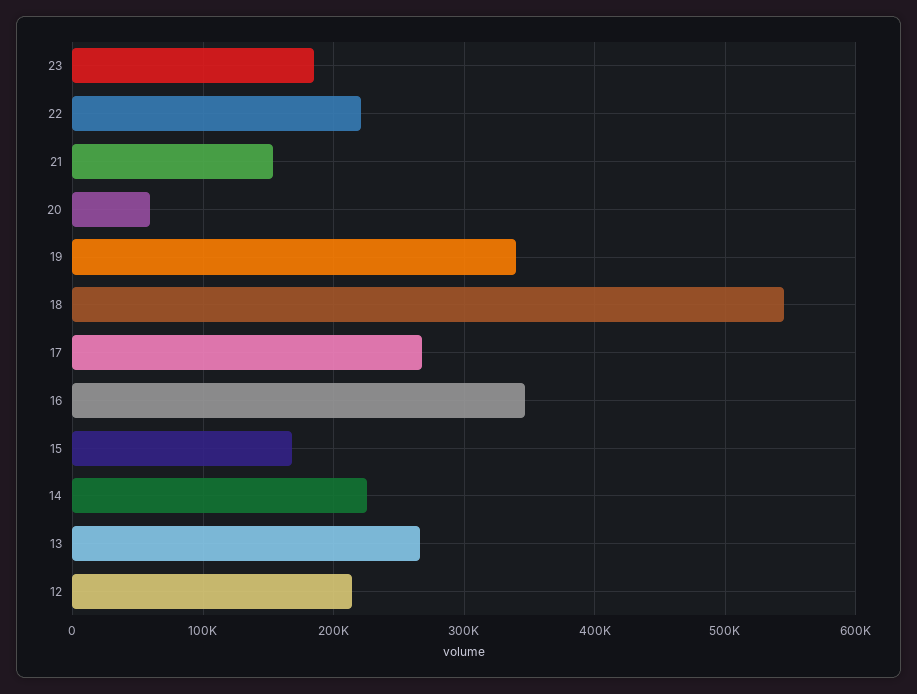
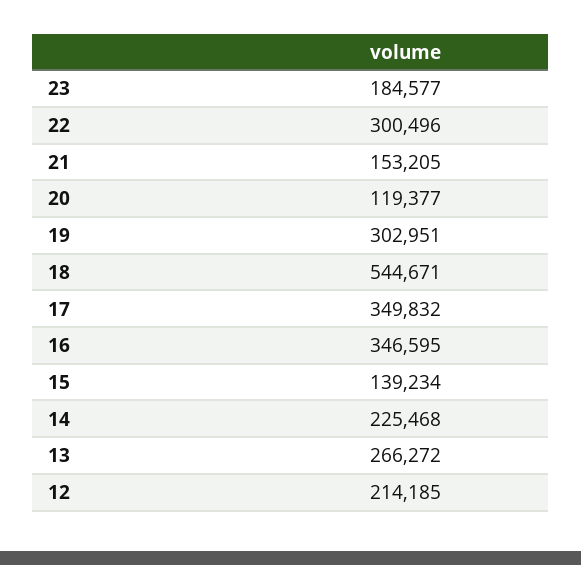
  {
    "23": 184577,
-   "22": 220000,
+   "22": 300496,
    "21": 153205,
-   "20": 60000,
+   "20": 119377,
-   "19": 340000,
+   "19": 302951,
    "18": 544671,
-   "17": 270000,
+   "17": 349832,
    "16": 346595,
-   "15": 170000,
+   "15": 139234,
    "14": 225468,
    "13": 266272,
    "12": 214185
  }

